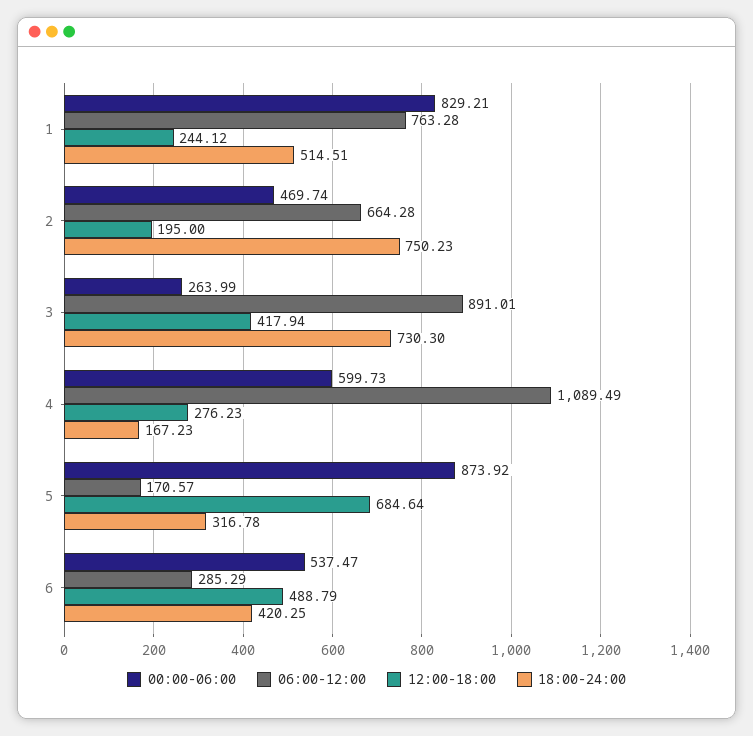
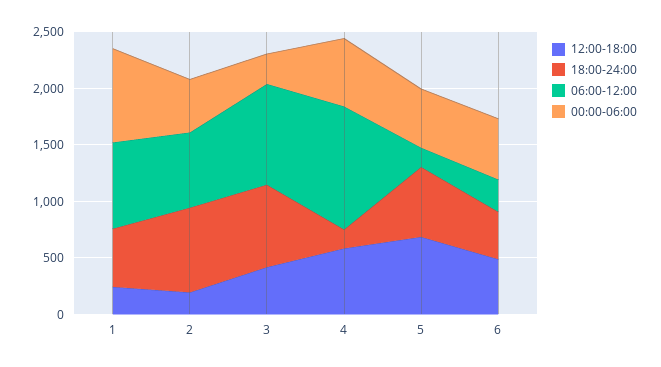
  {
    "00:00-06:00": {
      "1": 829.21,
      "2": 469.74,
      "3": 263.99,
      "4": 599.73,
-     "5": 873.92,
+     "5": 500,
      "6": 537.47
    },
    "06:00-12:00": {
      "1": 763.28,
      "2": 664.28,
      "3": 891.01,
      "4": 1089.49,
      "5": 170.57,
      "6": 285.29
    },
    "12:00-18:00": {
      "1": 244.12,
      "2": 195,
      "3": 417.94,
-     "4": 276.23,
+     "4": 600,
      "5": 684.64,
      "6": 488.79
    },
    "18:00-24:00": {
      "1": 514.51,
      "2": 750.23,
      "3": 730.3,
      "4": 167.23,
-     "5": 316.78,
+     "5": 600,
      "6": 420.25
    }
  }

